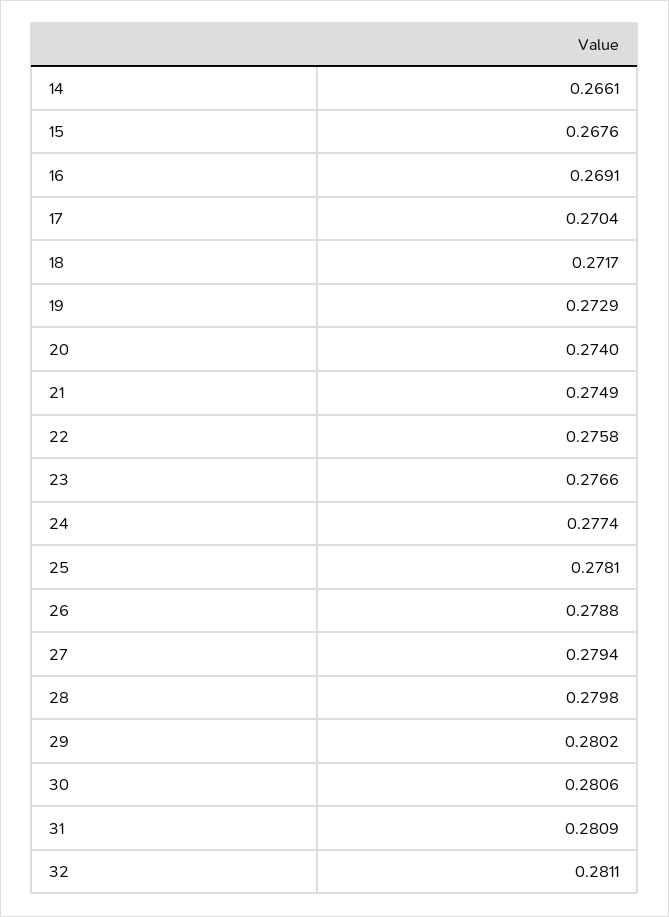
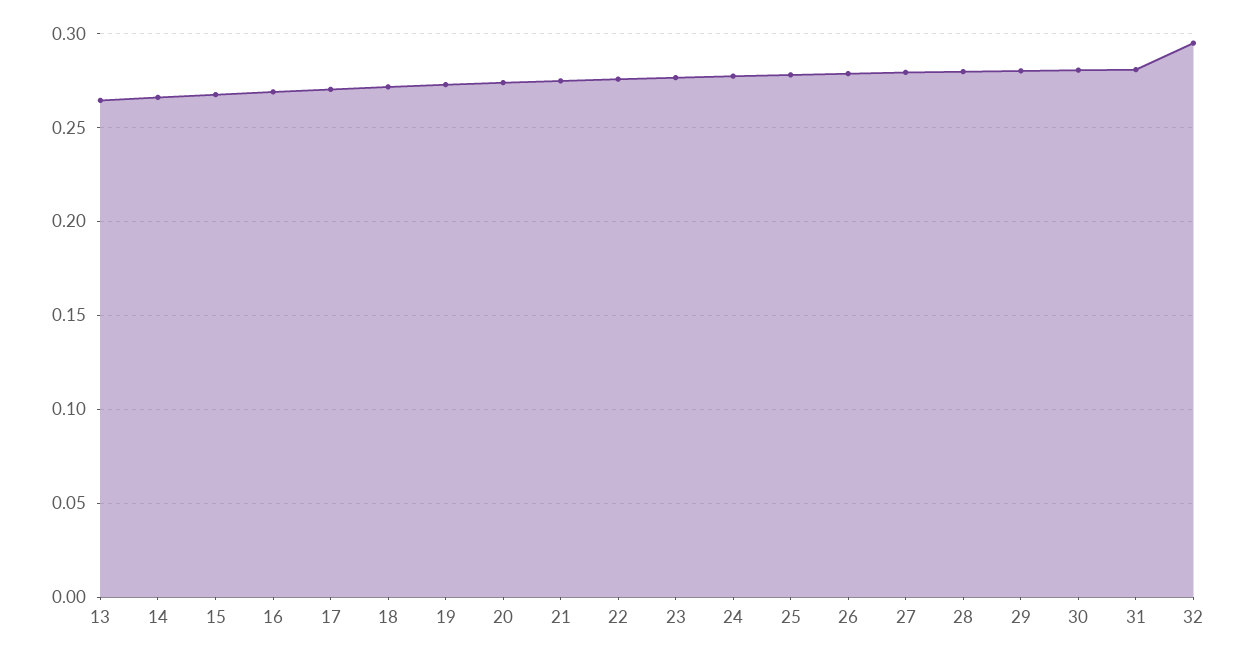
  {
    "14": 0.2661,
    "15": 0.2676,
    "16": 0.2691,
    "17": 0.2704,
    "18": 0.2717,
    "19": 0.2729,
    "20": 0.274,
    "21": 0.2749,
    "22": 0.2758,
    "23": 0.2766,
    "24": 0.2774,
    "25": 0.2781,
    "26": 0.2788,
    "27": 0.2794,
    "28": 0.2798,
    "29": 0.2802,
    "30": 0.2806,
    "31": 0.2809,
-   "32": 0.2811
+   "32": 0.295,
+   "13": 0.265
  }

